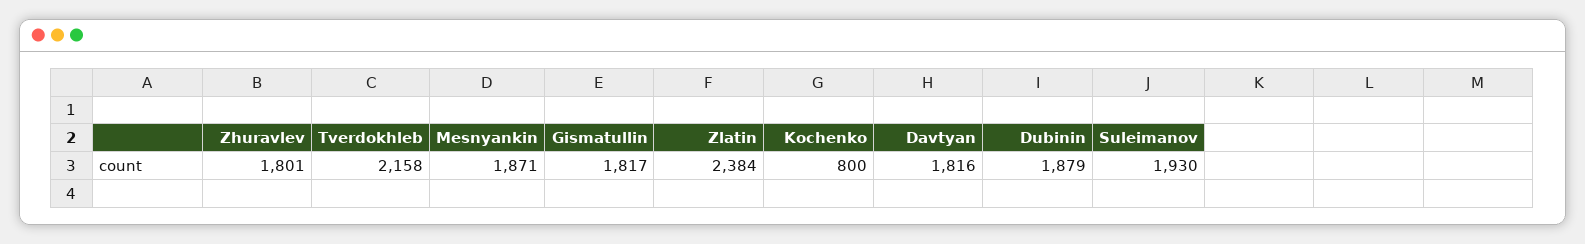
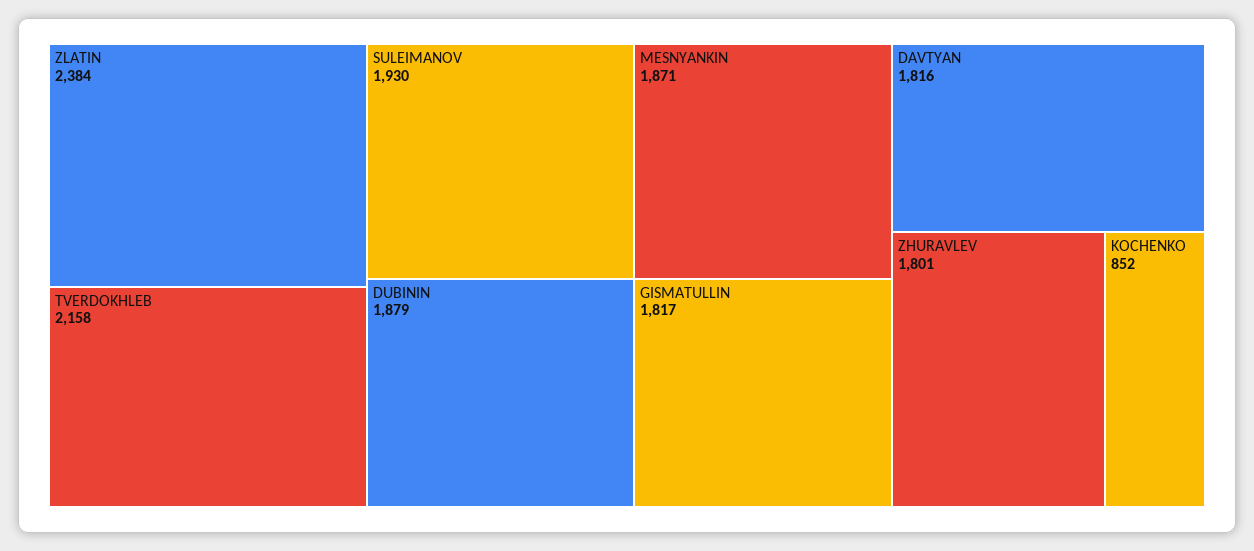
  {
    "Zhuravlev": 1801,
    "Tverdokhleb": 2158,
    "Mesnyankin": 1871,
    "Gismatullin": 1817,
    "Zlatin": 2384,
-   "Kochenko": 800,
+   "Kochenko": 852,
    "Davtyan": 1816,
    "Dubinin": 1879,
    "Suleimanov": 1930
  }

